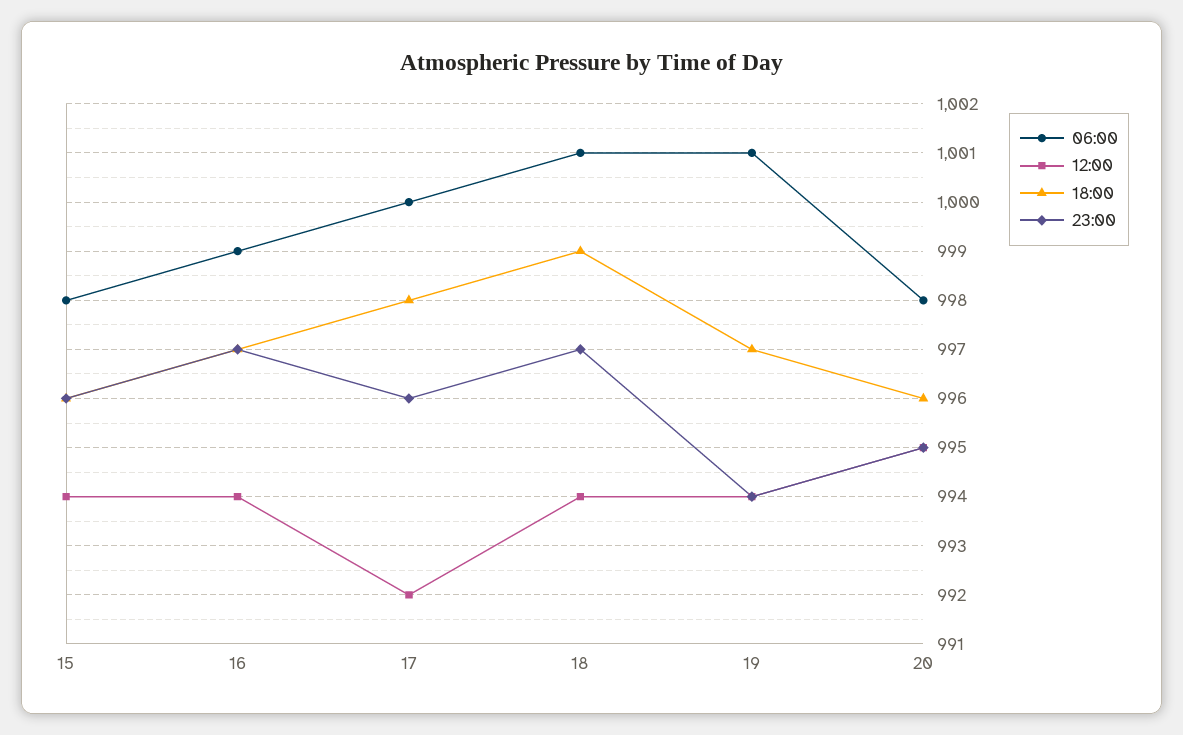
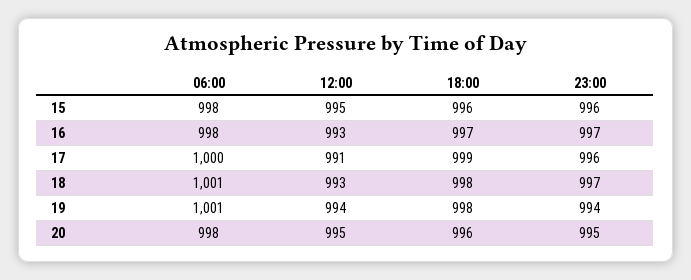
  {
    "06:00": {
      "15": 998,
-     "16": 999,
+     "16": 998,
      "17": 1000,
      "18": 1001,
      "19": 1001,
      "20": 998
    },
    "12:00": {
-     "15": 994,
+     "15": 995,
-     "16": 994,
+     "16": 993,
-     "17": 992,
+     "17": 991,
-     "18": 994,
+     "18": 993,
      "19": 994,
      "20": 995
    },
    "18:00": {
      "15": 996,
      "16": 997,
-     "17": 998,
+     "17": 999,
-     "18": 999,
+     "18": 998,
-     "19": 997,
+     "19": 998,
      "20": 996
    },
    "23:00": {
      "15": 996,
      "16": 997,
      "17": 996,
      "18": 997,
      "19": 994,
      "20": 995
    }
  }

